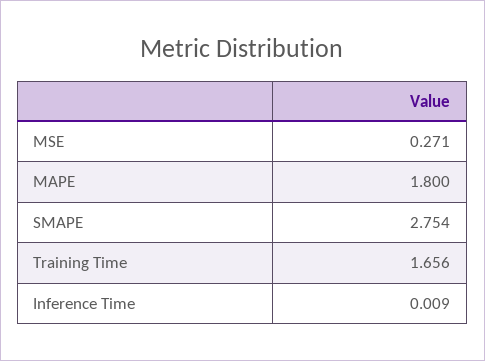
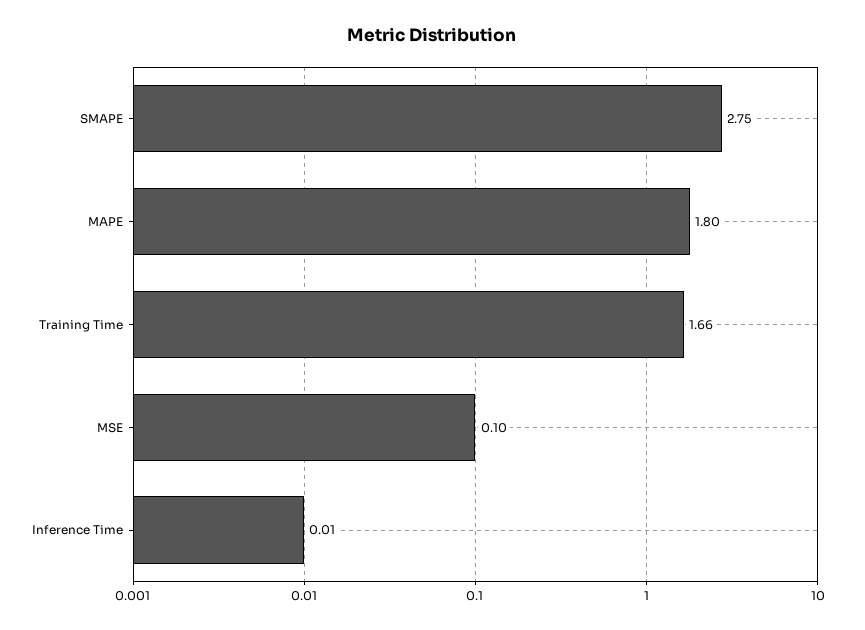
  {
-   "MSE": 0.271,
+   "MSE": 0.1,
    "MAPE": 1.8,
    "SMAPE": 2.754,
    "Training Time": 1.656,
    "Inference Time": 0.009
  }

